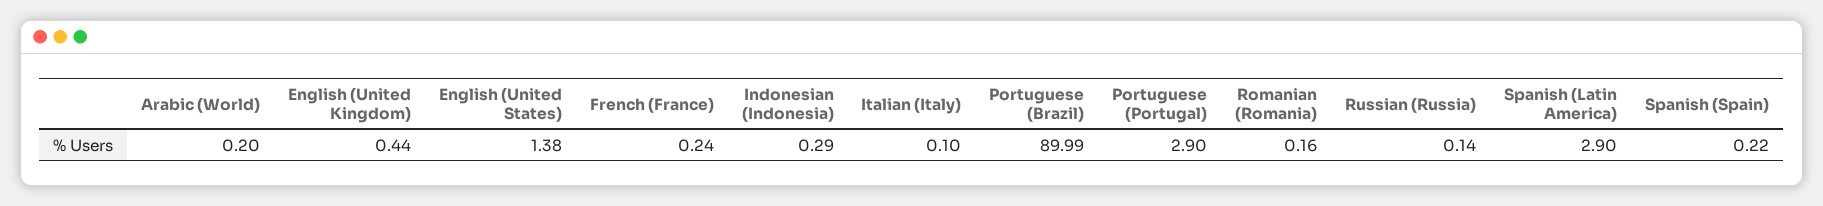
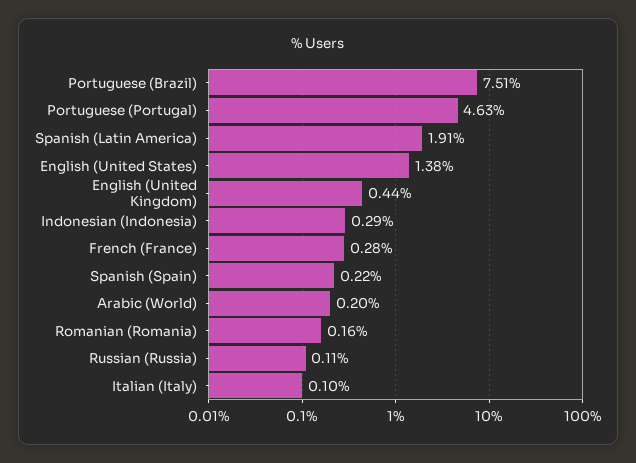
  {
    "Arabic (World)": 0.2,
    "English (United Kingdom)": 0.44,
    "English (United States)": 1.38,
-   "French (France)": 0.24,
+   "French (France)": 0.28,
    "Indonesian (Indonesia)": 0.29,
    "Italian (Italy)": 0.1,
-   "Portuguese (Brazil)": 89.99,
+   "Portuguese (Brazil)": 7.51,
-   "Portuguese (Portugal)": 2.9,
+   "Portuguese (Portugal)": 4.63,
    "Romanian (Romania)": 0.16,
-   "Russian (Russia)": 0.14,
+   "Russian (Russia)": 0.11,
-   "Spanish (Latin America)": 2.9,
+   "Spanish (Latin America)": 1.91,
    "Spanish (Spain)": 0.22
  }

